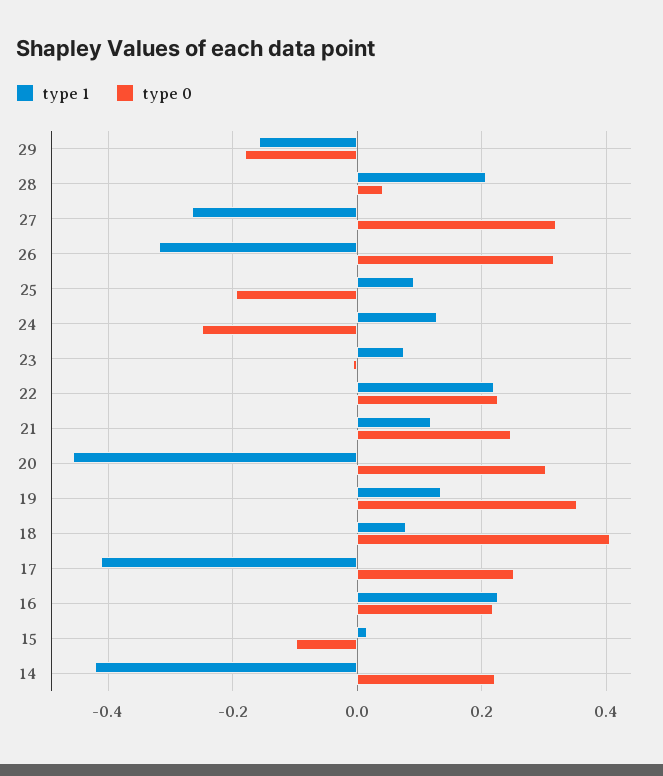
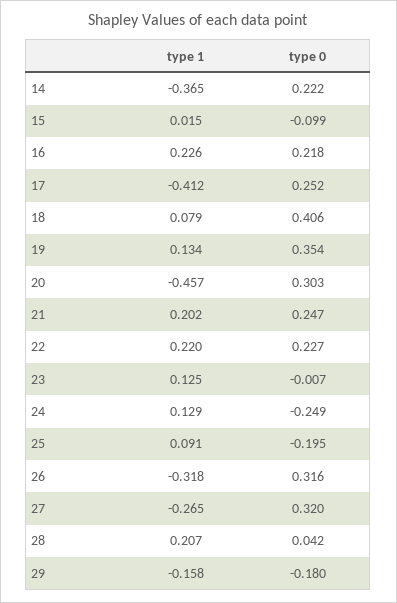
  {
    "type 1": {
      "29": -0.158,
      "28": 0.207,
      "27": -0.265,
      "26": -0.318,
      "25": 0.091,
      "24": 0.129,
-     "23": 0.08,
+     "23": 0.125,
      "22": 0.22,
-     "21": 0.12,
+     "21": 0.202,
      "20": -0.457,
      "19": 0.134,
      "18": 0.079,
      "17": -0.412,
      "16": 0.226,
      "15": 0.015,
-     "14": -0.42
+     "14": -0.365
    },
    "type 0": {
      "29": -0.18,
      "28": 0.042,
      "27": 0.32,
      "26": 0.316,
      "25": -0.195,
      "24": -0.249,
      "23": -0.007,
      "22": 0.227,
      "21": 0.247,
      "20": 0.303,
      "19": 0.354,
      "18": 0.406,
      "17": 0.252,
      "16": 0.218,
      "15": -0.099,
      "14": 0.222
    }
  }

